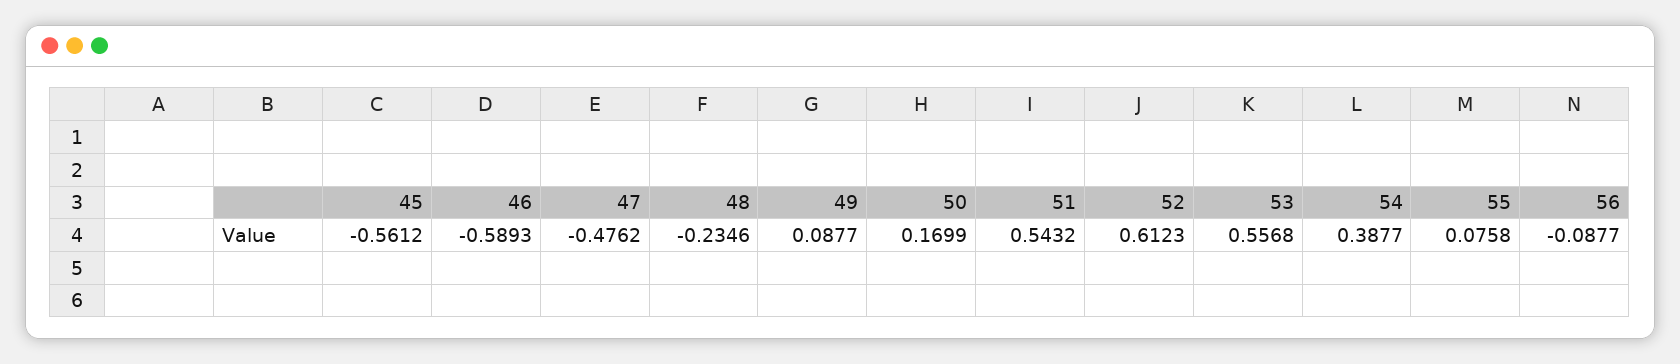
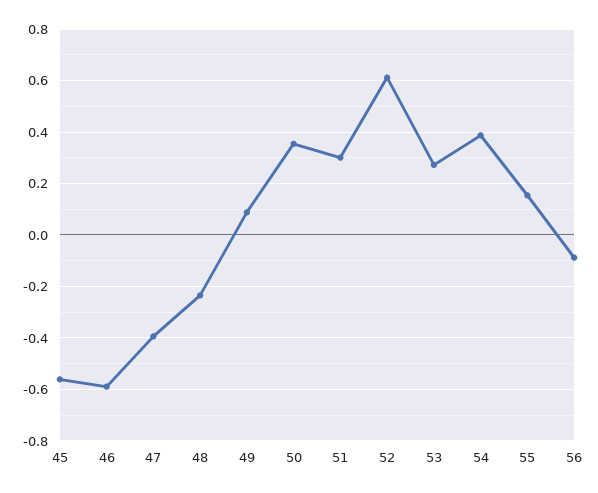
  {
    "45": -0.5612,
    "46": -0.5893,
-   "47": -0.4762,
+   "47": -0.4,
    "48": -0.2346,
    "49": 0.0877,
-   "50": 0.1699,
+   "50": 0.35,
-   "51": 0.5432,
+   "51": 0.3,
    "52": 0.6123,
-   "53": 0.5568,
+   "53": 0.275,
    "54": 0.3877,
-   "55": 0.0758,
+   "55": 0.15,
    "56": -0.0877
  }

